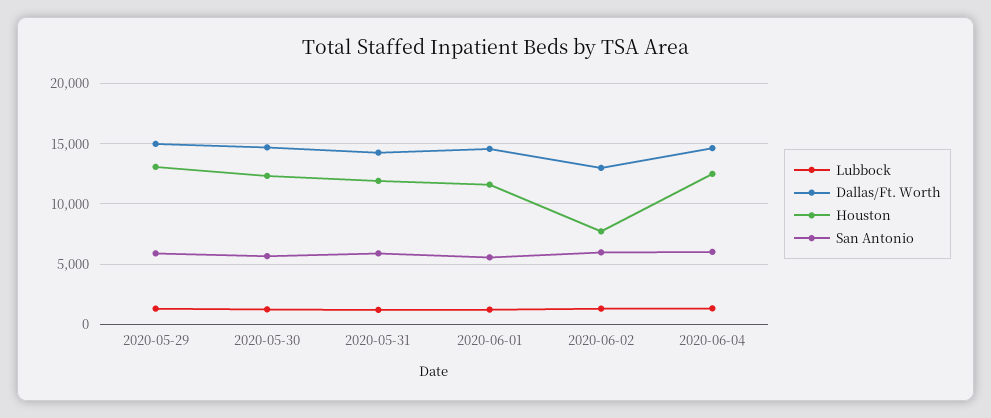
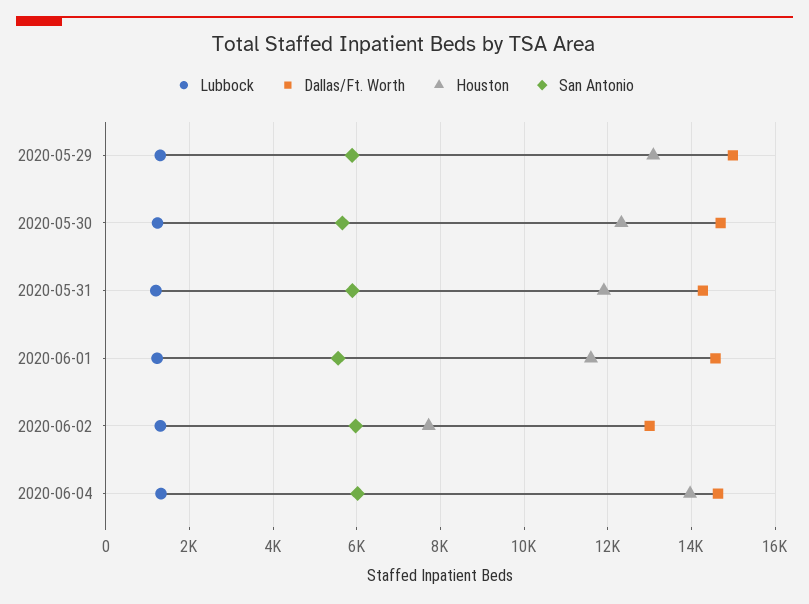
  {
    "Lubbock": {
      "2020-05-29": 1400,
      "2020-05-30": 1200,
      "2020-05-31": 1200,
      "2020-06-01": 1200,
      "2020-06-02": 1400,
      "2020-06-04": 1400
    },
    "Dallas/Ft. Worth": {
      "2020-05-29": 15000,
      "2020-05-30": 14800,
      "2020-05-31": 14200,
      "2020-06-01": 14600,
      "2020-06-02": 13000,
      "2020-06-04": 14600
    },
    "Houston": {
      "2020-05-29": 13000,
      "2020-05-30": 12400,
      "2020-05-31": 12000,
      "2020-06-01": 11600,
      "2020-06-02": 7800,
-     "2020-06-04": 12500
+     "2020-06-04": 14000
    },
    "San Antonio": {
      "2020-05-29": 5800,
      "2020-05-30": 5600,
      "2020-05-31": 6000,
      "2020-06-01": 5600,
      "2020-06-02": 6000,
      "2020-06-04": 6000
    }
  }

